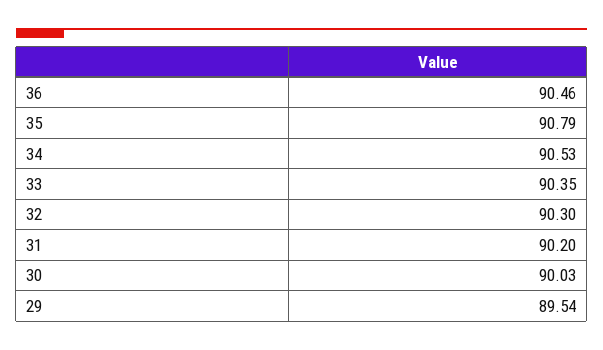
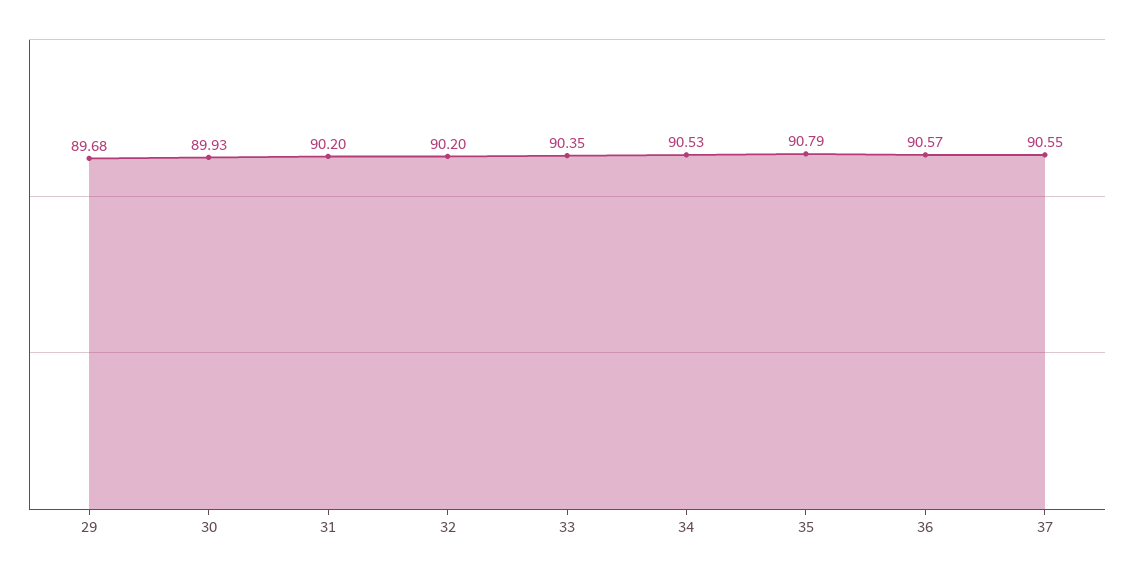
  {
-   "36": 90.46,
+   "36": 90.57,
    "35": 90.79,
    "34": 90.53,
    "33": 90.35,
-   "32": 90.3,
+   "32": 90.2,
    "31": 90.2,
-   "30": 90.03,
+   "30": 89.93,
-   "29": 89.54
+   "29": 89.68,
+   "37": 90.55
  }

